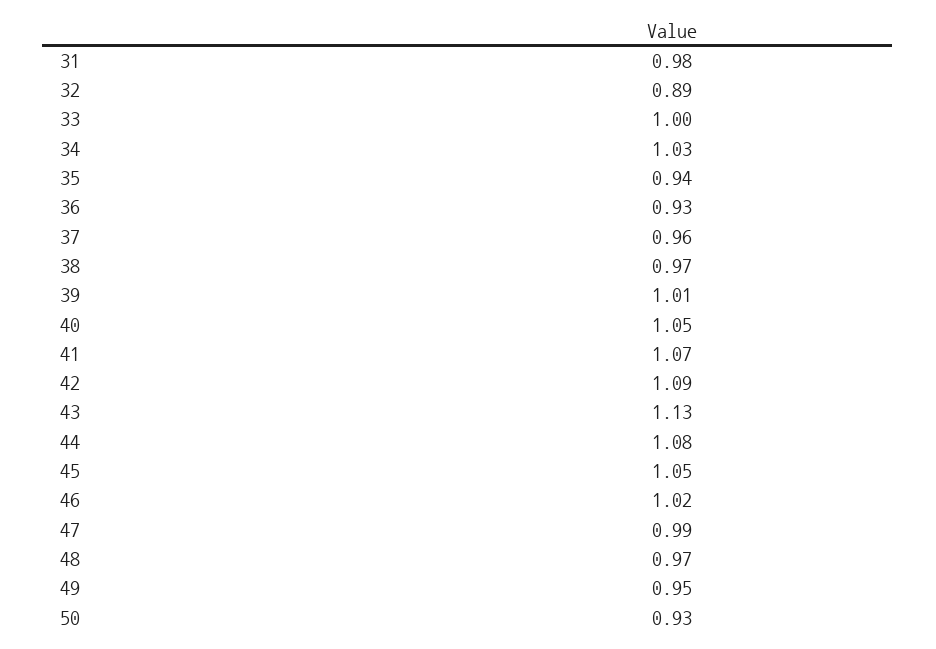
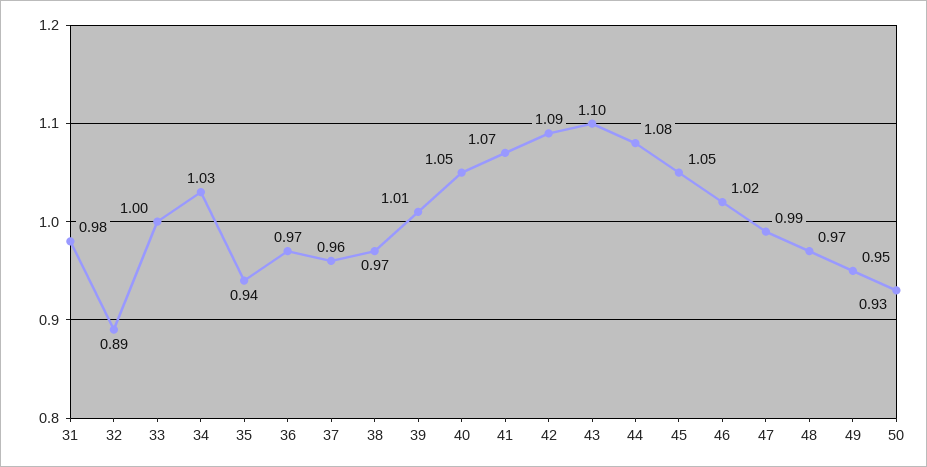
  {
    "31": 0.98,
    "32": 0.89,
    "33": 1,
    "34": 1.03,
    "35": 0.94,
-   "36": 0.93,
+   "36": 0.97,
    "37": 0.96,
    "38": 0.97,
    "39": 1.01,
    "40": 1.05,
    "41": 1.07,
    "42": 1.09,
-   "43": 1.13,
+   "43": 1.1,
    "44": 1.08,
    "45": 1.05,
    "46": 1.02,
    "47": 0.99,
    "48": 0.97,
    "49": 0.95,
    "50": 0.93
  }

